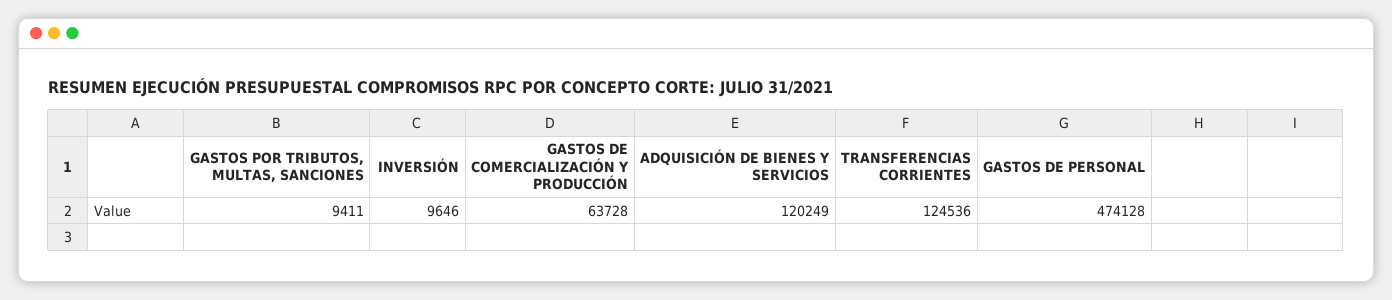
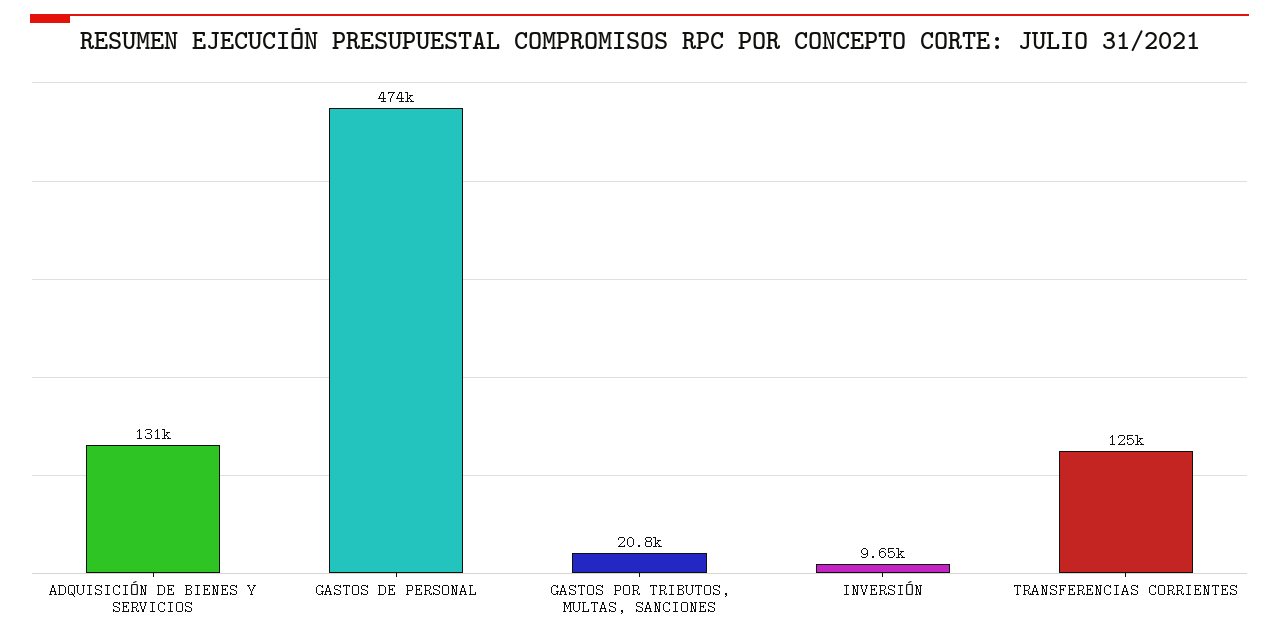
  {
-   "GASTOS POR TRIBUTOS, MULTAS, SANCIONES": 9411,
+   "GASTOS POR TRIBUTOS, MULTAS, SANCIONES": 20800,
    "INVERSIÓN": 9646,
-   "GASTOS DE COMERCIALIZACIÓN Y PRODUCCIÓN": 63728,
-   "ADQUISICIÓN DE BIENES Y SERVICIOS": 120249,
+   "ADQUISICIÓN DE BIENES Y SERVICIOS": 131000,
    "TRANSFERENCIAS CORRIENTES": 124536,
    "GASTOS DE PERSONAL": 474128
  }

